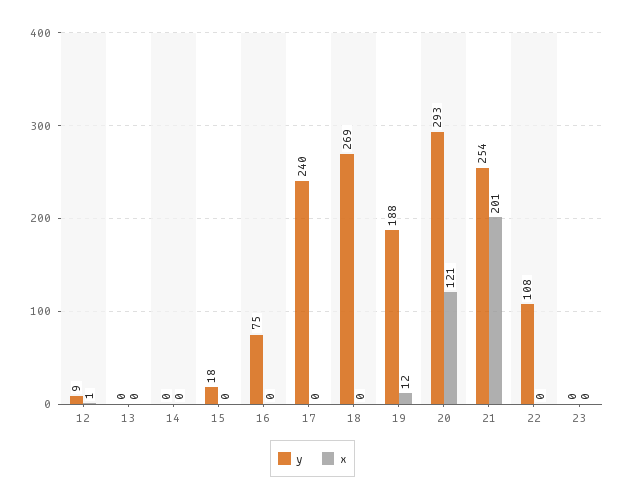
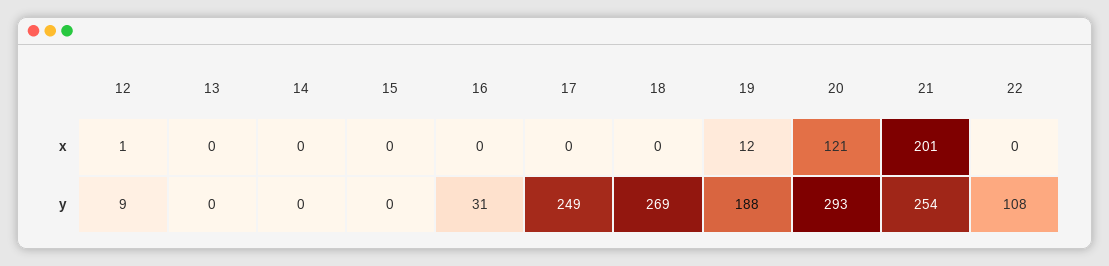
  {
    "y": {
      "12": 9,
      "13": 0,
      "14": 0,
-     "15": 18,
+     "15": 0,
-     "16": 75,
+     "16": 31,
-     "17": 240,
+     "17": 249,
      "18": 269,
      "19": 188,
      "20": 293,
      "21": 254,
-     "22": 108,
+     "22": 108
-     "23": 0
    },
    "x": {
      "12": 1,
      "13": 0,
      "14": 0,
      "15": 0,
      "16": 0,
      "17": 0,
      "18": 0,
      "19": 12,
      "20": 121,
      "21": 201,
-     "22": 0,
+     "22": 0
-     "23": 0
    }
  }

